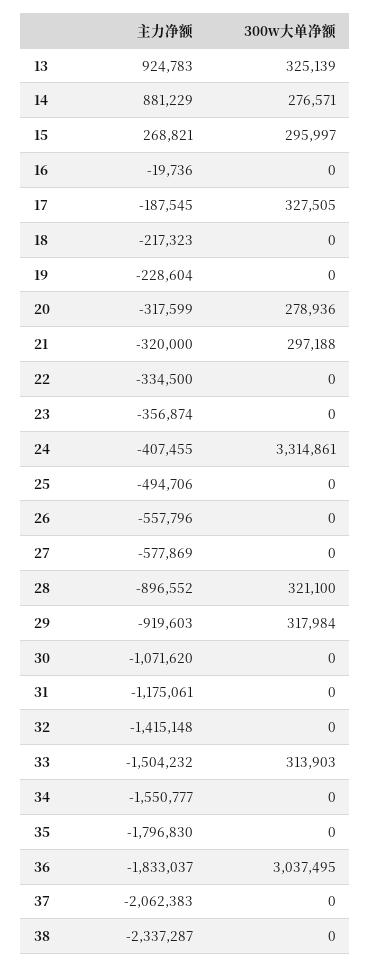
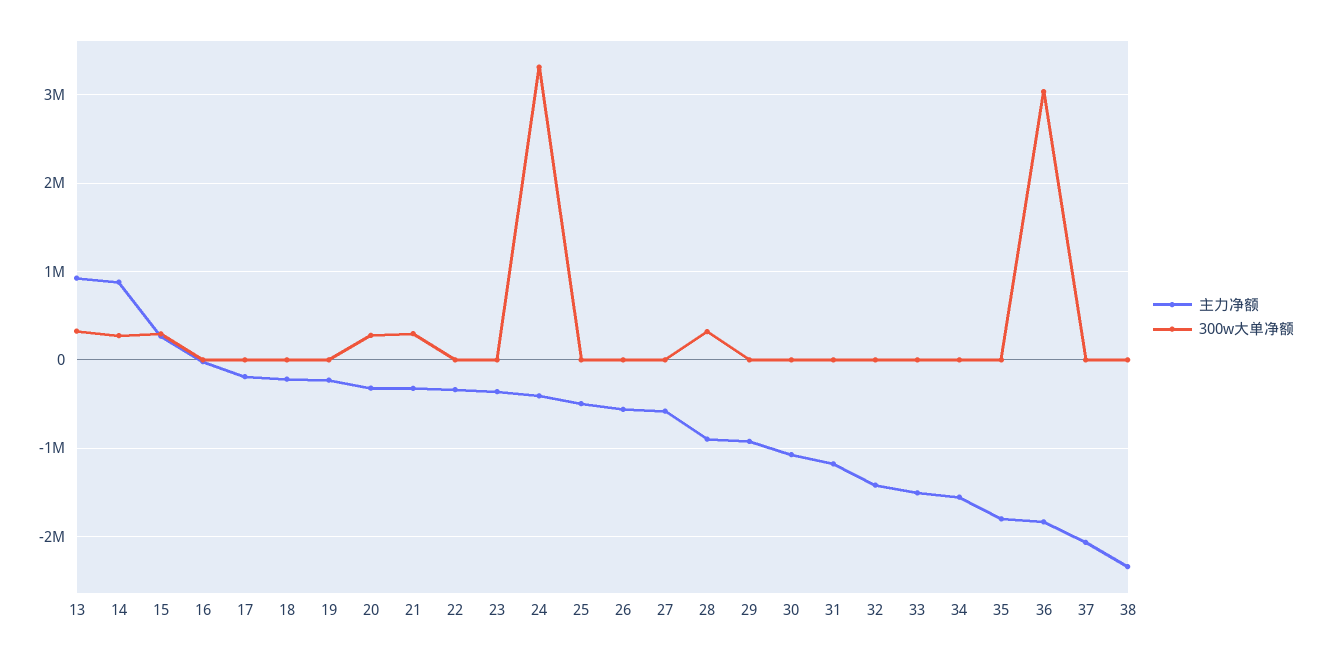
  {
    "主力净额": {
      "13": 924783,
      "14": 881229,
      "15": 268821,
      "16": -19736,
      "17": -187545,
      "18": -217323,
      "19": -228604,
      "20": -317599,
      "21": -320000,
      "22": -334500,
      "23": -356874,
      "24": -407455,
      "25": -494706,
      "26": -557796,
      "27": -577869,
      "28": -896552,
      "29": -919603,
      "30": -1071620,
      "31": -1175061,
      "32": -1415148,
      "33": -1504232,
      "34": -1550777,
      "35": -1796830,
      "36": -1833037,
      "37": -2062383,
      "38": -2337287
    },
    "300w大单净额": {
      "13": 325139,
      "14": 276571,
      "15": 295997,
      "16": 0,
-     "17": 327505,
+     "17": 0,
      "18": 0,
      "19": 0,
      "20": 278936,
      "21": 297188,
      "22": 0,
      "23": 0,
      "24": 3314861,
      "25": 0,
      "26": 0,
      "27": 0,
      "28": 321100,
-     "29": 317984,
+     "29": 0,
      "30": 0,
      "31": 0,
      "32": 0,
-     "33": 313903,
+     "33": 0,
      "34": 0,
      "35": 0,
      "36": 3037495,
      "37": 0,
      "38": 0
    }
  }

